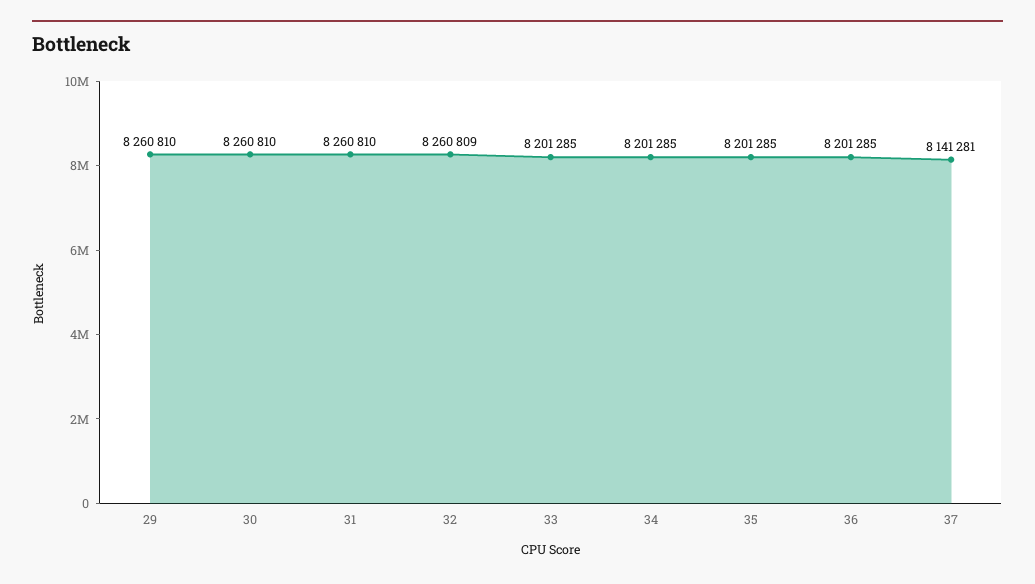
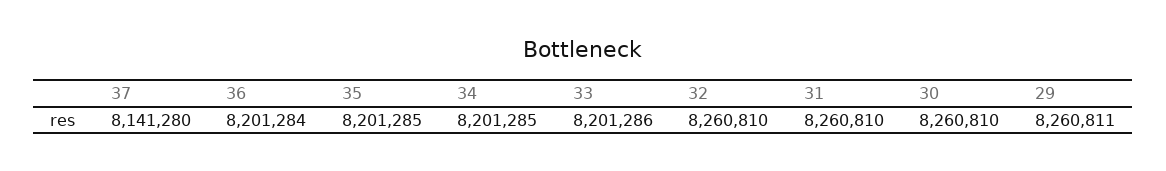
  {
-   "29": 8260810,
+   "29": 8260811,
    "30": 8260810,
    "31": 8260810,
-   "32": 8260809,
+   "32": 8260810,
-   "33": 8201285,
+   "33": 8201286,
    "34": 8201285,
    "35": 8201285,
-   "36": 8201285,
+   "36": 8201284,
-   "37": 8141281
+   "37": 8141280
  }

